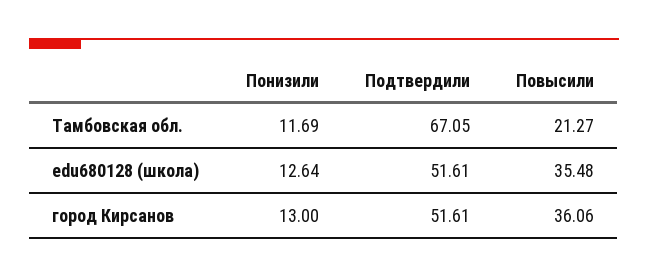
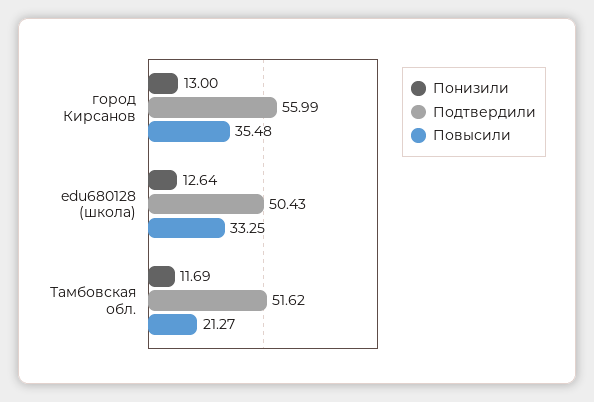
  {
    "Понизили": {
      "Тамбовская обл.": 11.69,
      "edu680128 (школа)": 12.64,
      "город Кирсанов": 13
    },
    "Подтвердили": {
-     "Тамбовская обл.": 67.05,
+     "Тамбовская обл.": 51.62,
-     "edu680128 (школа)": 51.61,
+     "edu680128 (школа)": 50.43,
-     "город Кирсанов": 51.61
+     "город Кирсанов": 55.99
    },
    "Повысили": {
      "Тамбовская обл.": 21.27,
-     "edu680128 (школа)": 35.48,
+     "edu680128 (школа)": 33.25,
-     "город Кирсанов": 36.06
+     "город Кирсанов": 35.48
    }
  }

